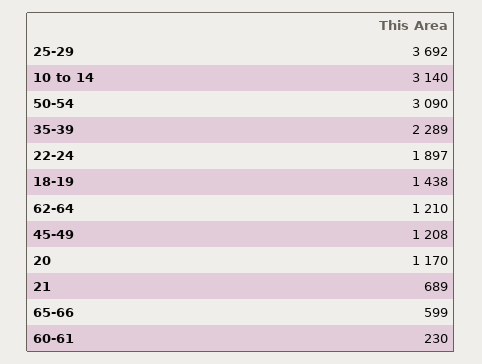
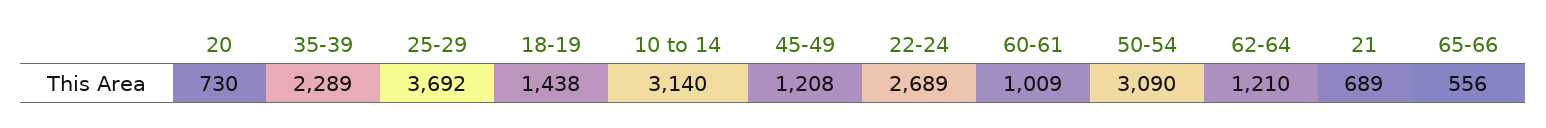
  {
    "25-29": 3692,
    "10 to 14": 3140,
    "50-54": 3090,
    "35-39": 2289,
-   "22-24": 1897,
+   "22-24": 2689,
    "18-19": 1438,
    "62-64": 1210,
    "45-49": 1208,
-   "20": 1170,
+   "20": 730,
    "21": 689,
-   "65-66": 599,
+   "65-66": 556,
-   "60-61": 230
+   "60-61": 1009
  }

